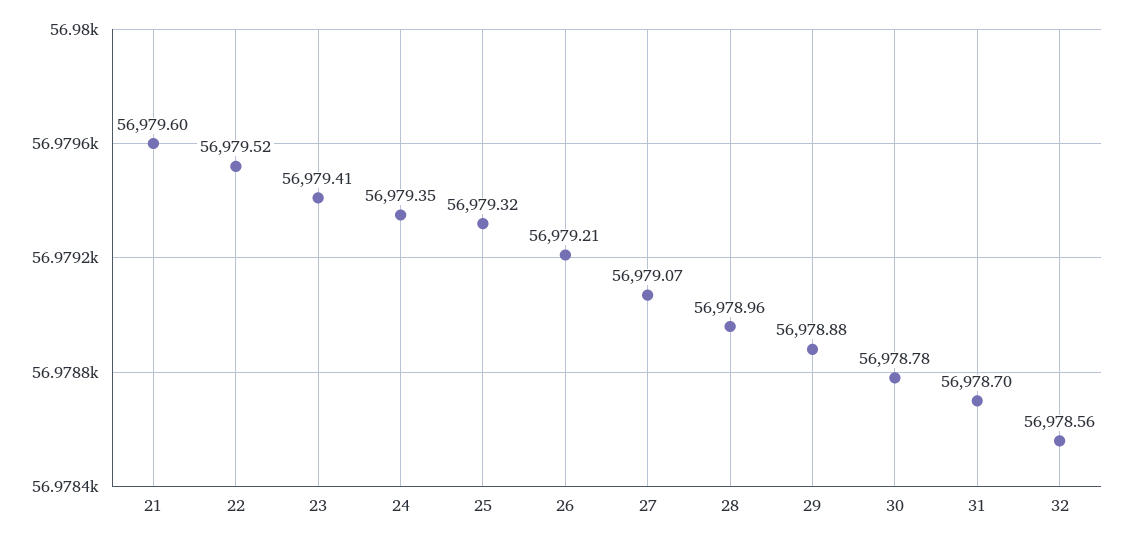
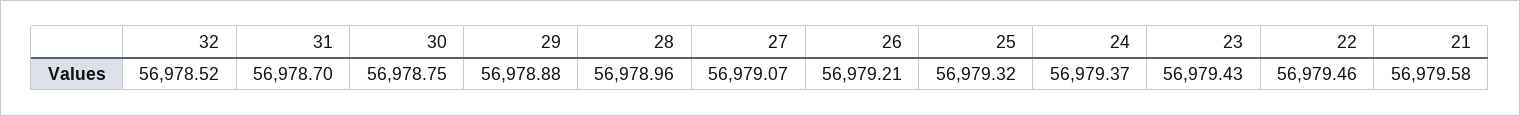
  {
-   "21": 56979.6,
+   "21": 56979.58,
-   "22": 56979.52,
+   "22": 56979.46,
-   "23": 56979.41,
+   "23": 56979.43,
-   "24": 56979.35,
+   "24": 56979.37,
    "25": 56979.32,
    "26": 56979.21,
    "27": 56979.07,
    "28": 56978.96,
    "29": 56978.88,
-   "30": 56978.78,
+   "30": 56978.75,
    "31": 56978.7,
-   "32": 56978.56
+   "32": 56978.52
  }

